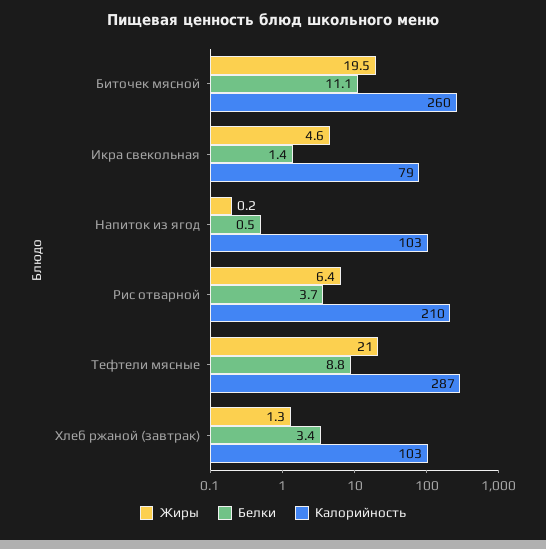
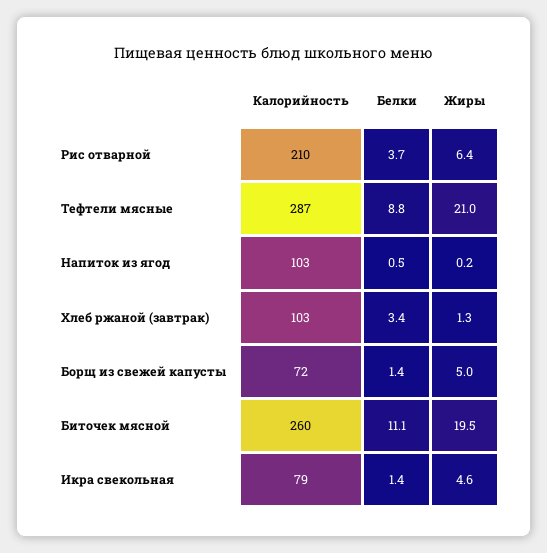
  {
    "Жиры": {
      "Биточек мясной": 19.5,
      "Икра свекольная": 4.6,
      "Напиток из ягод": 0.2,
      "Рис отварной": 6.4,
      "Тефтели мясные": 21,
-     "Хлеб ржаной (завтрак)": 1.3
+     "Хлеб ржаной (завтрак)": 1.3,
+     "Борщ из свежей капусты": 5
    },
    "Белки": {
      "Биточек мясной": 11.1,
      "Икра свекольная": 1.4,
      "Напиток из ягод": 0.5,
      "Рис отварной": 3.7,
      "Тефтели мясные": 8.8,
-     "Хлеб ржаной (завтрак)": 3.4
+     "Хлеб ржаной (завтрак)": 3.4,
+     "Борщ из свежей капусты": 1.4
    },
    "Калорийность": {
      "Биточек мясной": 260,
      "Икра свекольная": 79,
      "Напиток из ягод": 103,
      "Рис отварной": 210,
      "Тефтели мясные": 287,
-     "Хлеб ржаной (завтрак)": 103
+     "Хлеб ржаной (завтрак)": 103,
+     "Борщ из свежей капусты": 72
    }
  }

